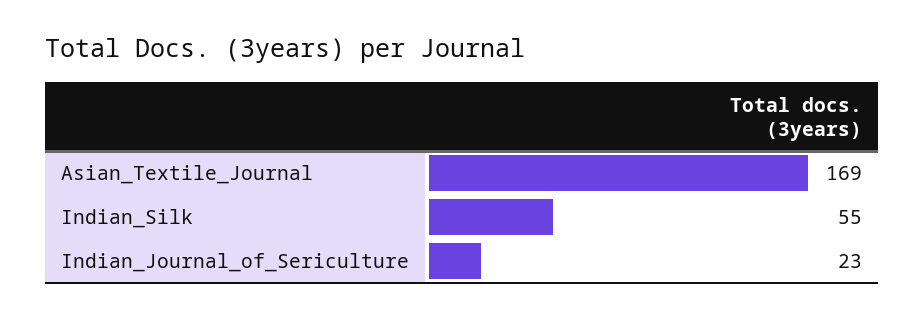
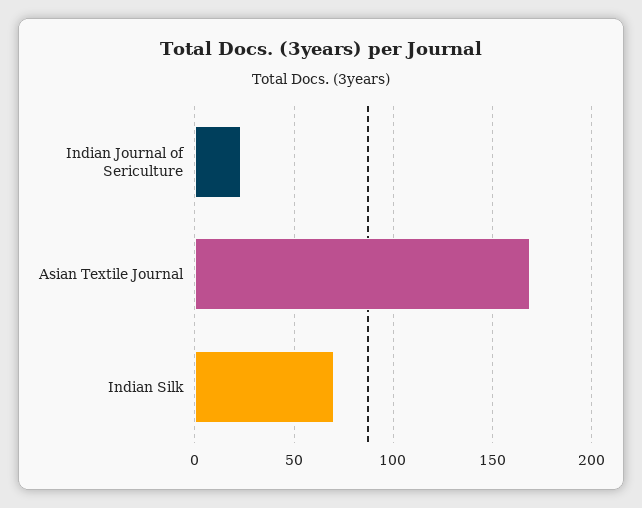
  {
    "Asian_Textile_Journal": 169,
-   "Indian_Silk": 55,
+   "Indian_Silk": 70,
    "Indian_Journal_of_Sericulture": 23
  }

